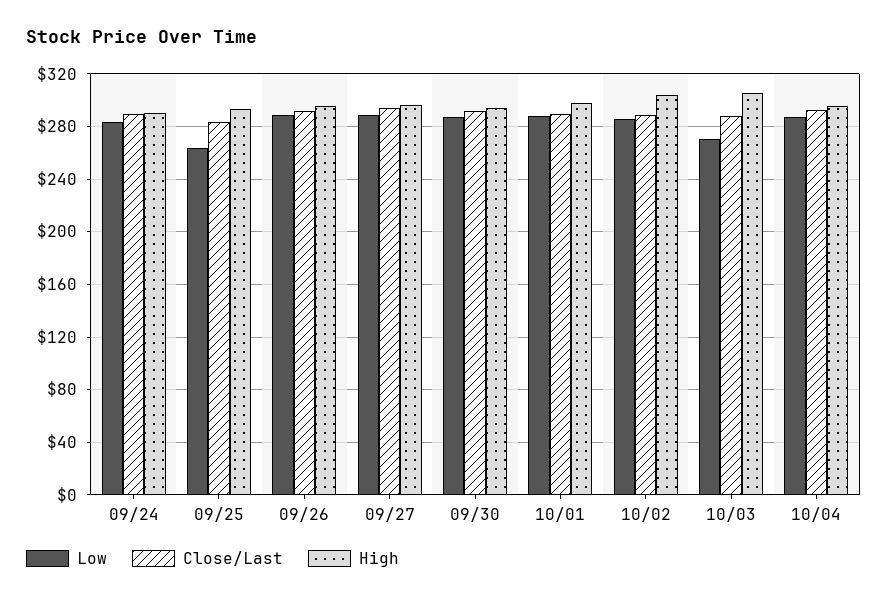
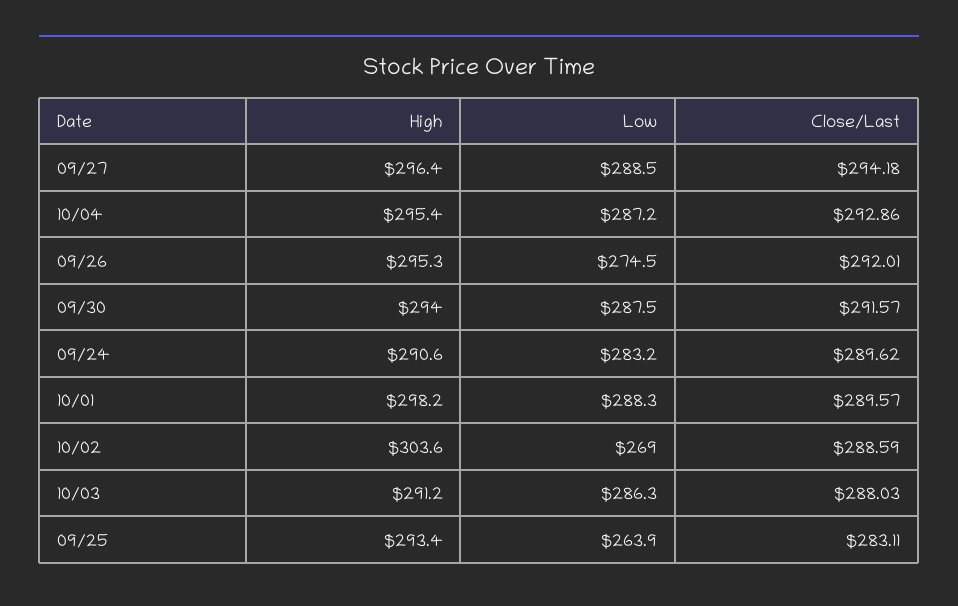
  {
    "Low": {
      "09/24": 283.2,
      "09/25": 263.9,
-     "09/26": 290,
+     "09/26": 274.5,
      "09/27": 288.5,
      "09/30": 287.5,
      "10/01": 288.3,
-     "10/02": 285,
+     "10/02": 269,
-     "10/03": 270,
+     "10/03": 286.3,
      "10/04": 287.2
    },
    "Close/Last": {
      "09/24": 289.62,
      "09/25": 283.11,
      "09/26": 292.01,
      "09/27": 294.18,
      "09/30": 291.57,
      "10/01": 289.57,
      "10/02": 288.59,
      "10/03": 288.03,
      "10/04": 292.86
    },
    "High": {
      "09/24": 290.6,
      "09/25": 293.4,
      "09/26": 295.3,
      "09/27": 296.4,
      "09/30": 294,
      "10/01": 298.2,
      "10/02": 303.6,
-     "10/03": 305,
+     "10/03": 291.2,
      "10/04": 295.4
    }
  }

